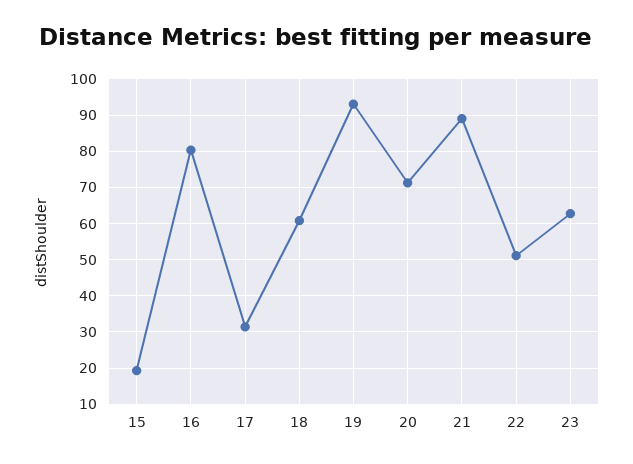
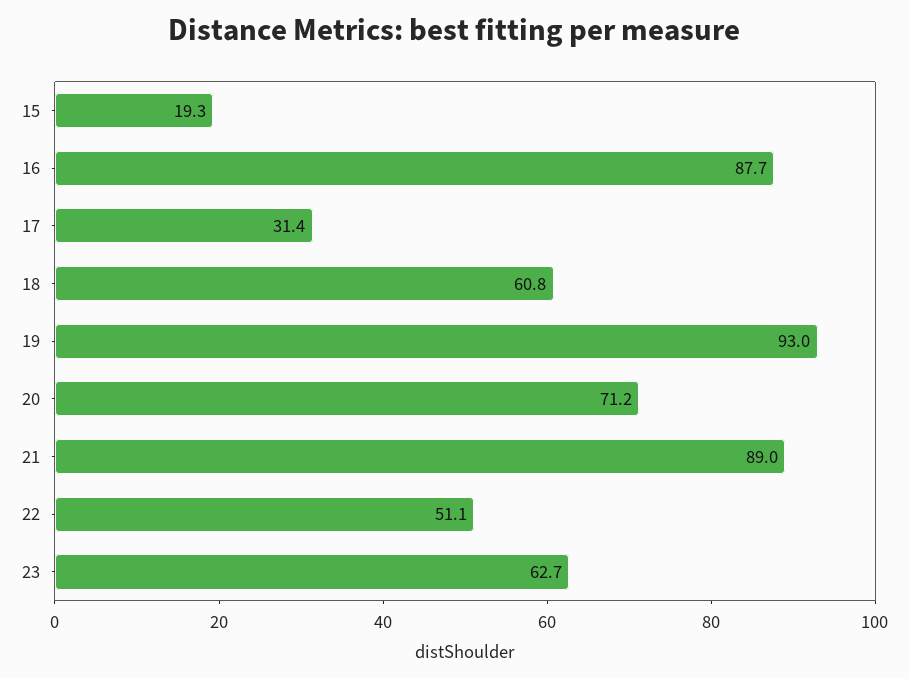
  {
    "15": 19.3,
-   "16": 80,
+   "16": 87.7,
    "17": 31.4,
    "18": 60.8,
    "19": 93,
    "20": 71.2,
    "21": 89,
    "22": 51.1,
    "23": 62.7
  }

